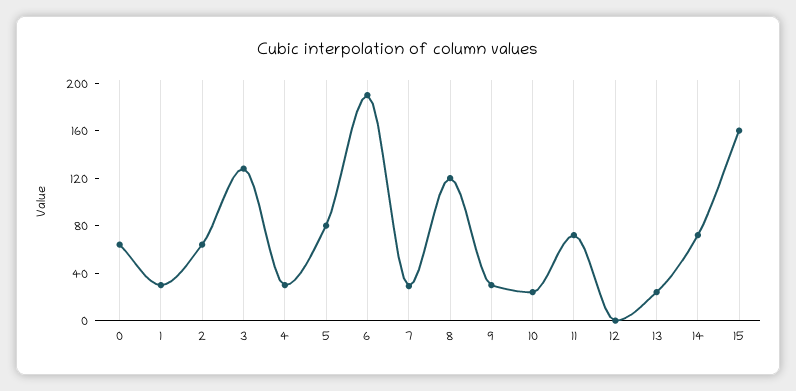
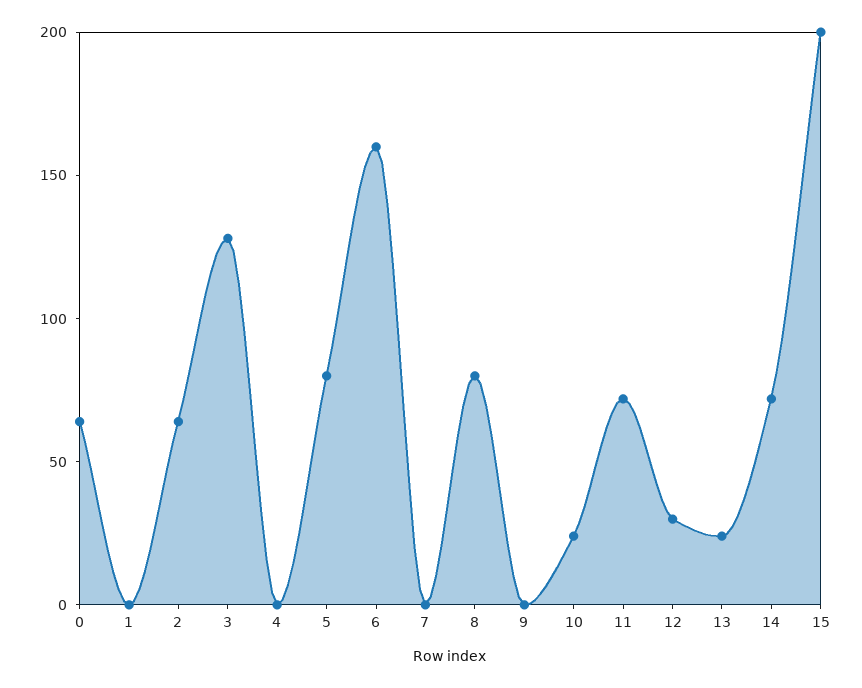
  {
    "0": 60,
-   "1": 30,
+   "1": 0,
    "2": 60,
    "3": 130,
-   "4": 30,
+   "4": 0,
    "5": 80,
-   "6": 190,
+   "6": 160,
-   "7": 30,
+   "7": 0,
-   "8": 120,
+   "8": 80,
-   "9": 30,
+   "9": 0,
    "10": 20,
    "11": 70,
-   "12": 0,
+   "12": 30,
    "13": 20,
    "14": 70,
-   "15": 160
+   "15": 200
  }

